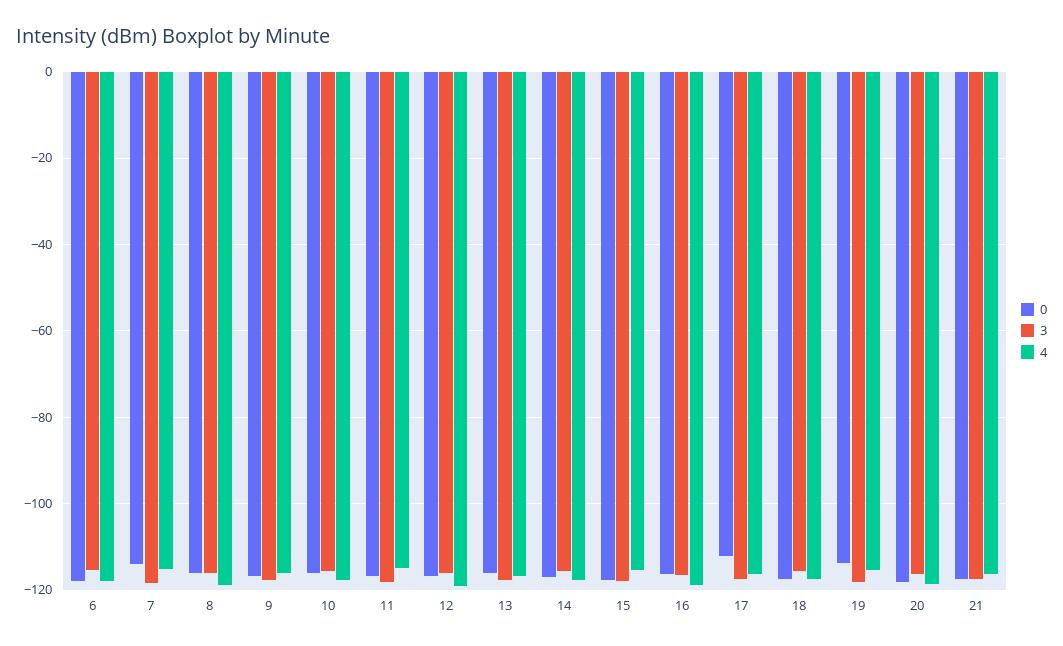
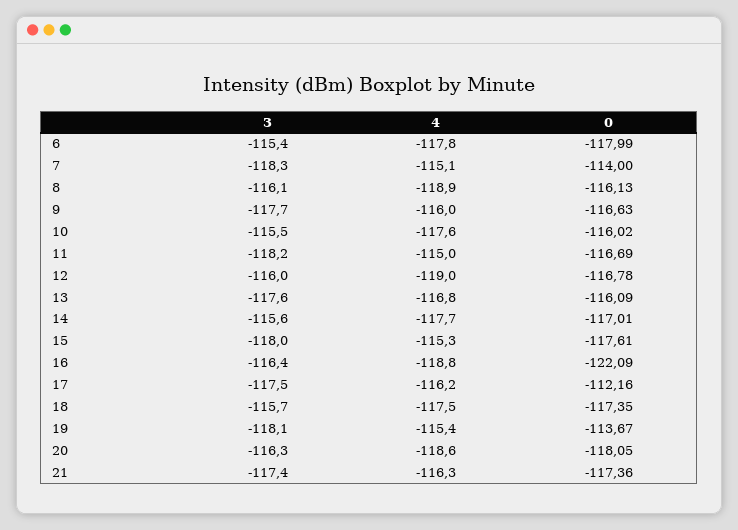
  {
    "0": {
      "6": -117.99,
      "7": -114,
      "8": -116.13,
      "9": -116.63,
      "10": -116.02,
      "11": -116.69,
      "12": -116.78,
      "13": -116.09,
      "14": -117.01,
      "15": -117.61,
-     "16": -116,
+     "16": -122.09,
      "17": -112.16,
      "18": -117.35,
      "19": -113.67,
      "20": -118.05,
      "21": -117.36
    },
    "3": {
      "6": -115.4,
      "7": -118.3,
      "8": -116.1,
      "9": -117.7,
      "10": -115.5,
      "11": -118.2,
      "12": -116,
      "13": -117.6,
      "14": -115.6,
      "15": -118,
      "16": -116.4,
      "17": -117.5,
      "18": -115.7,
      "19": -118.1,
      "20": -116.3,
      "21": -117.4
    },
    "4": {
      "6": -117.8,
      "7": -115.1,
      "8": -118.9,
      "9": -116,
      "10": -117.6,
      "11": -115,
      "12": -119,
      "13": -116.8,
      "14": -117.7,
      "15": -115.3,
      "16": -118.8,
      "17": -116.2,
      "18": -117.5,
      "19": -115.4,
      "20": -118.6,
      "21": -116.3
    }
  }

